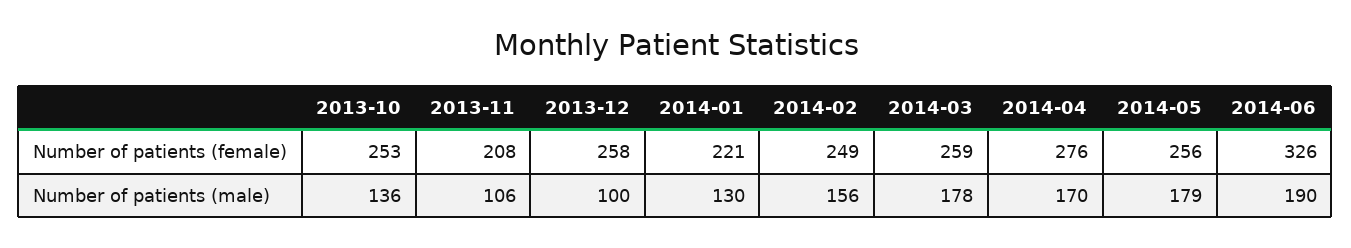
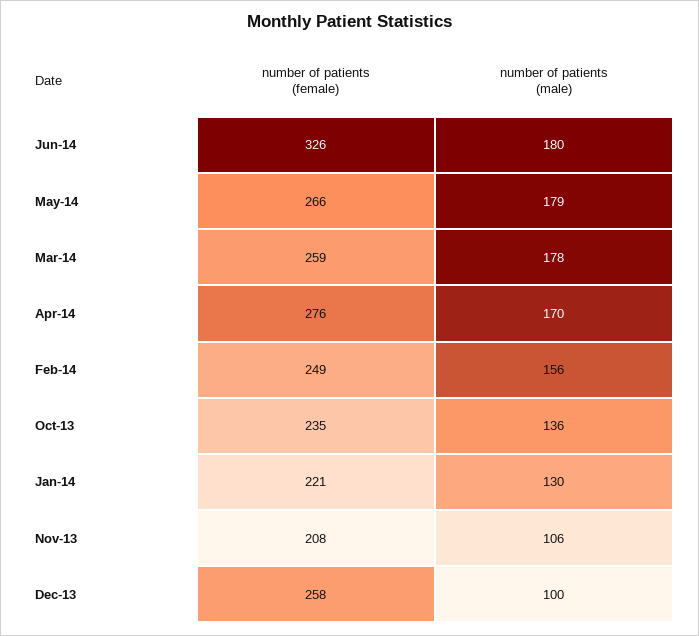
  {
    "2013-10": {
-     "Number of patients (female)": 253,
+     "Number of patients (female)": 235,
      "Number of patients (male)": 136
    },
    "2013-11": {
      "Number of patients (female)": 208,
      "Number of patients (male)": 106
    },
    "2013-12": {
      "Number of patients (female)": 258,
      "Number of patients (male)": 100
    },
    "2014-01": {
      "Number of patients (female)": 221,
      "Number of patients (male)": 130
    },
    "2014-02": {
      "Number of patients (female)": 249,
      "Number of patients (male)": 156
    },
    "2014-03": {
      "Number of patients (female)": 259,
      "Number of patients (male)": 178
    },
    "2014-04": {
      "Number of patients (female)": 276,
      "Number of patients (male)": 170
    },
    "2014-05": {
-     "Number of patients (female)": 256,
+     "Number of patients (female)": 266,
      "Number of patients (male)": 179
    },
    "2014-06": {
      "Number of patients (female)": 326,
-     "Number of patients (male)": 190
+     "Number of patients (male)": 180
    }
  }

